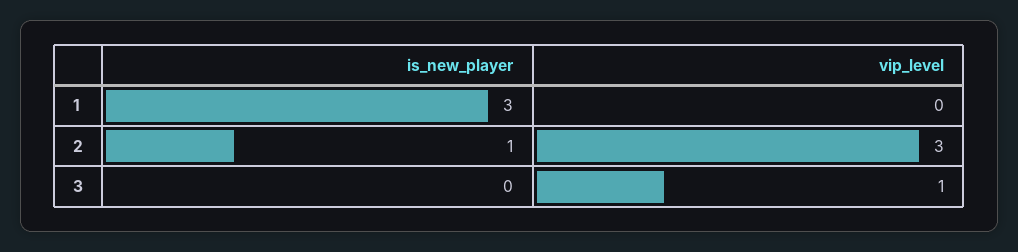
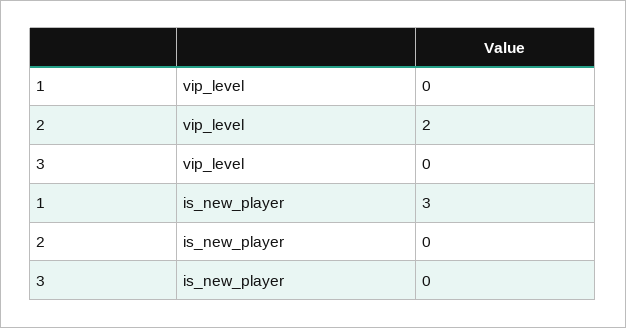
  {
    "is_new_player": {
      "1": 3,
-     "2": 1,
+     "2": 0,
      "3": 0
    },
    "vip_level": {
      "1": 0,
-     "2": 3,
+     "2": 2,
-     "3": 1
+     "3": 0
    }
  }

